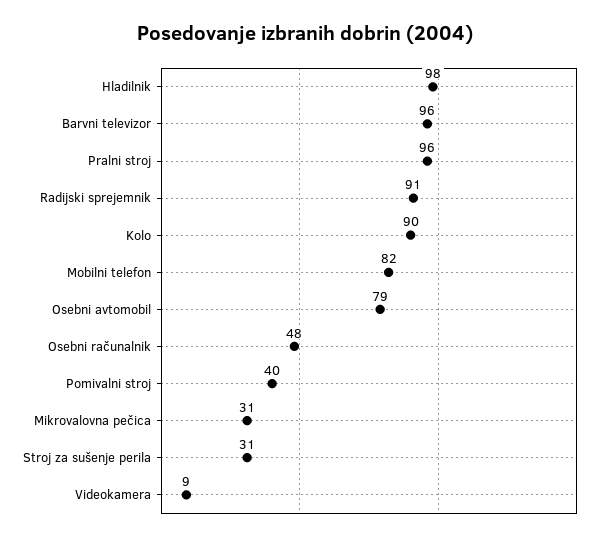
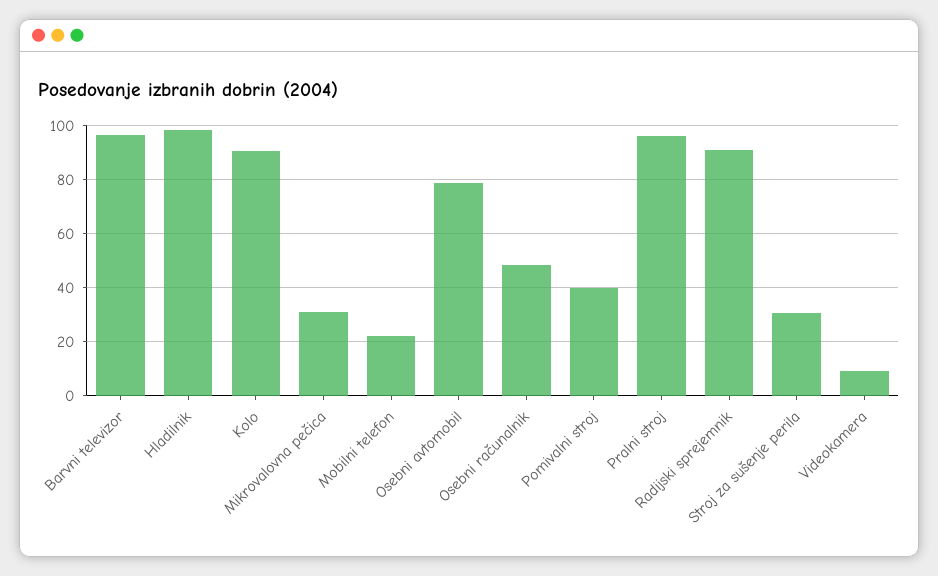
  {
    "Hladilnik": 98,
    "Barvni televizor": 96,
    "Pralni stroj": 96,
    "Radijski sprejemnik": 91,
    "Kolo": 90,
-   "Mobilni telefon": 82,
+   "Mobilni telefon": 22.5,
    "Osebni avtomobil": 79,
    "Osebni računalnik": 48,
    "Pomivalni stroj": 40,
    "Mikrovalovna pečica": 31,
    "Stroj za sušenje perila": 31,
    "Videokamera": 9
  }

